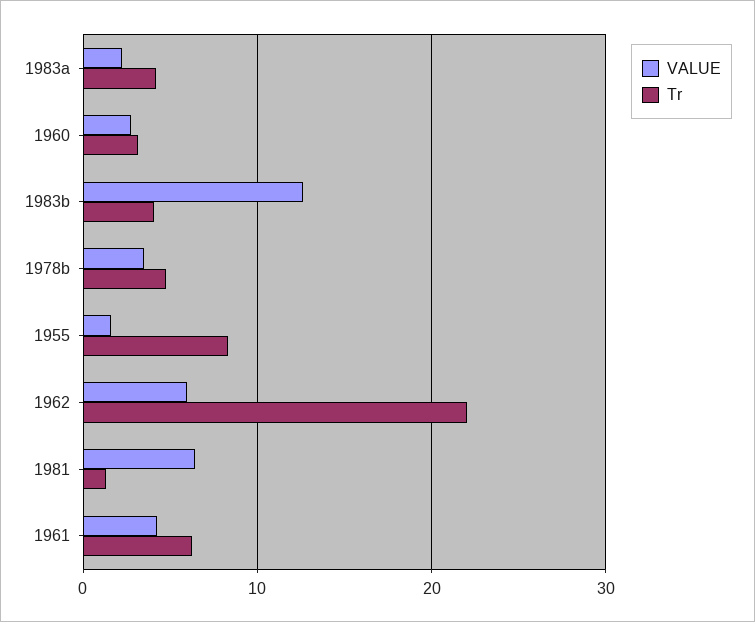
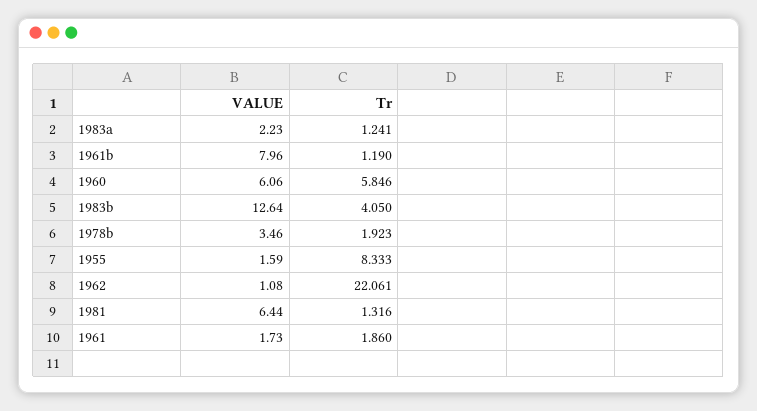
  {
    "VALUE": {
      "1983a": 2.23,
-     "1960": 3,
+     "1960": 6.06,
      "1983b": 12.64,
      "1978b": 3.46,
      "1955": 1.59,
-     "1962": 6,
+     "1962": 1.08,
      "1981": 6.44,
-     "1961": 4
+     "1961": 1.73,
+     "1961b": 7.96
    },
    "Tr": {
-     "1983a": 4,
+     "1983a": 1.241,
-     "1960": 3,
+     "1960": 5.846,
      "1983b": 4.05,
-     "1978b": 5,
+     "1978b": 1.923,
      "1955": 8.333,
      "1962": 22.061,
      "1981": 1.316,
-     "1961": 6
+     "1961": 1.86,
+     "1961b": 1.19
    }
  }

